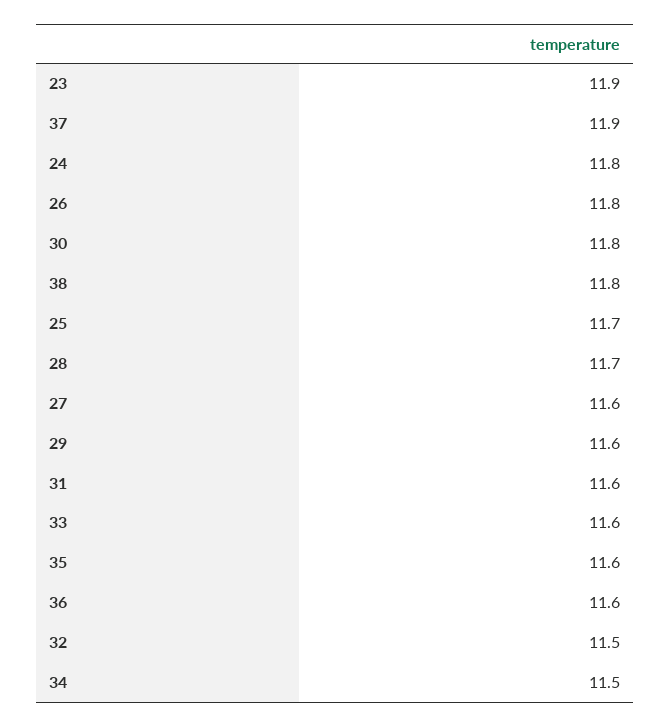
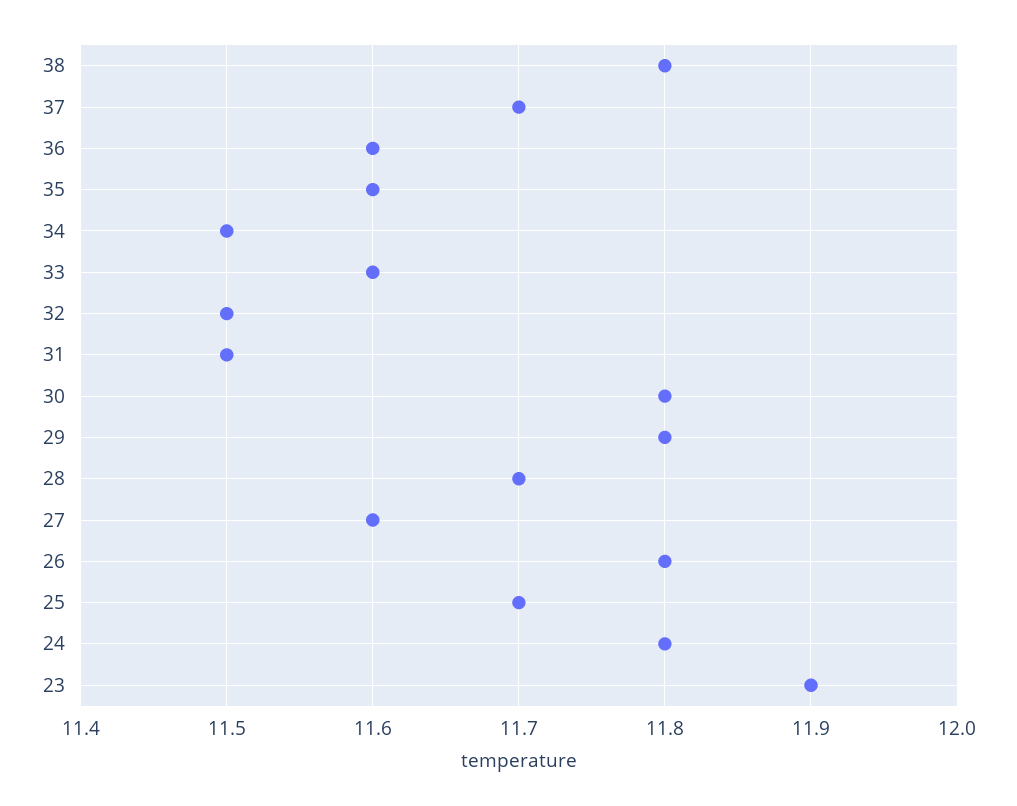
  {
    "23": 11.9,
-   "37": 11.9,
+   "37": 11.7,
    "24": 11.8,
    "26": 11.8,
    "30": 11.8,
    "38": 11.8,
    "25": 11.7,
    "28": 11.7,
    "27": 11.6,
-   "29": 11.6,
+   "29": 11.8,
-   "31": 11.6,
+   "31": 11.5,
    "33": 11.6,
    "35": 11.6,
    "36": 11.6,
    "32": 11.5,
    "34": 11.5
  }

